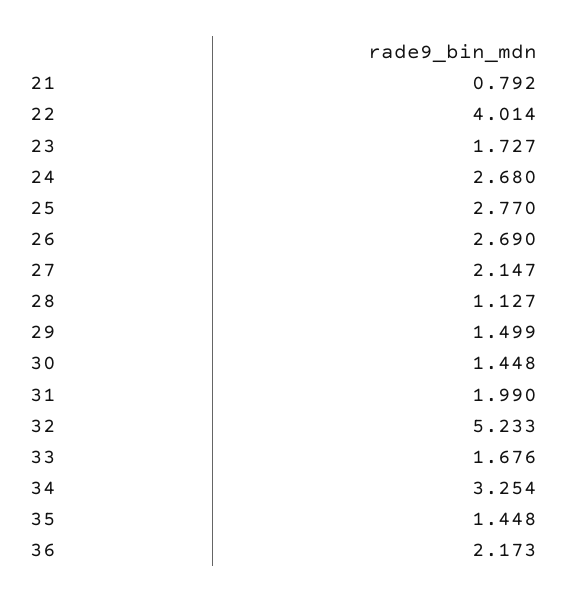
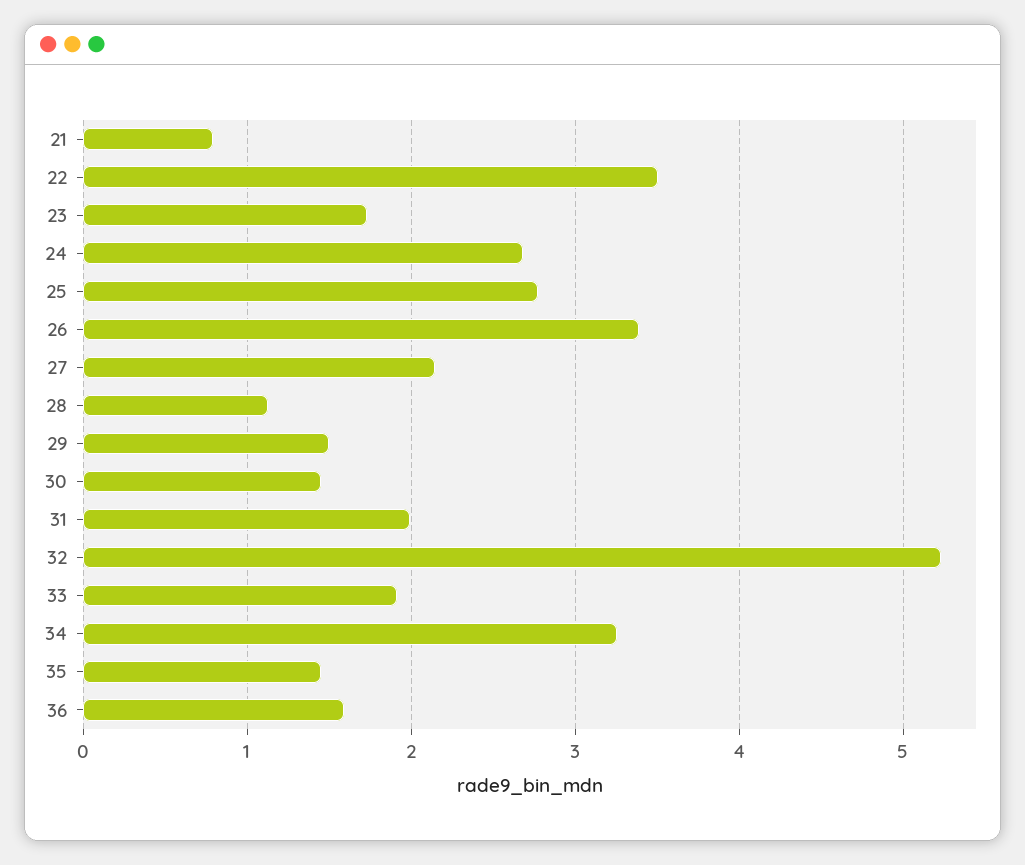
  {
    "21": 0.792,
-   "22": 4.014,
+   "22": 3.5,
    "23": 1.727,
    "24": 2.68,
    "25": 2.77,
-   "26": 2.69,
+   "26": 3.4,
    "27": 2.147,
    "28": 1.127,
    "29": 1.499,
    "30": 1.448,
    "31": 1.99,
    "32": 5.233,
-   "33": 1.676,
+   "33": 1.9,
    "34": 3.254,
    "35": 1.448,
-   "36": 2.173
+   "36": 1.6
  }

